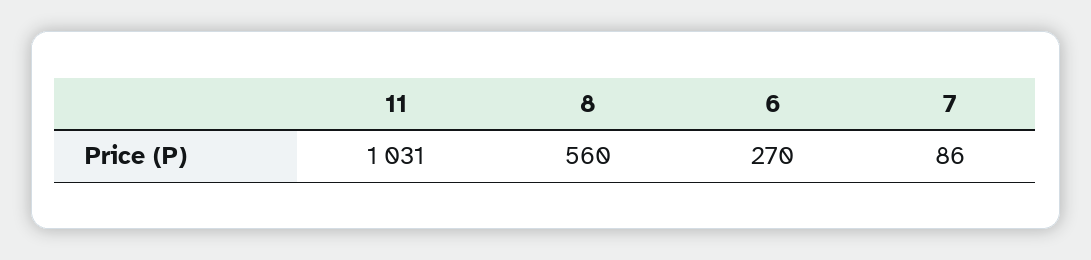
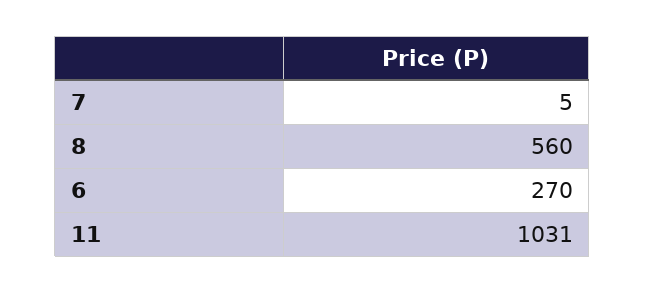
  {
    "11": 1031,
    "8": 560,
    "6": 270,
-   "7": 86
+   "7": 5
  }

